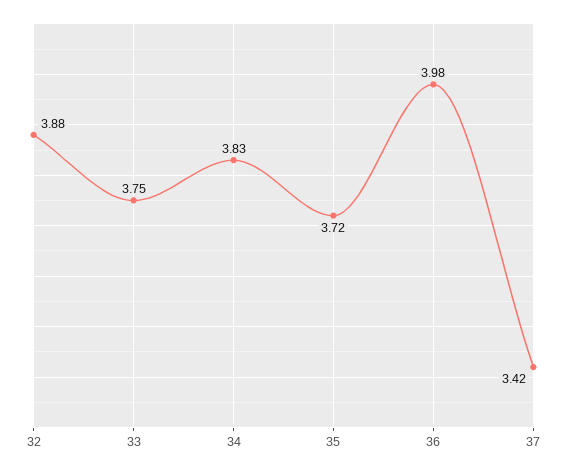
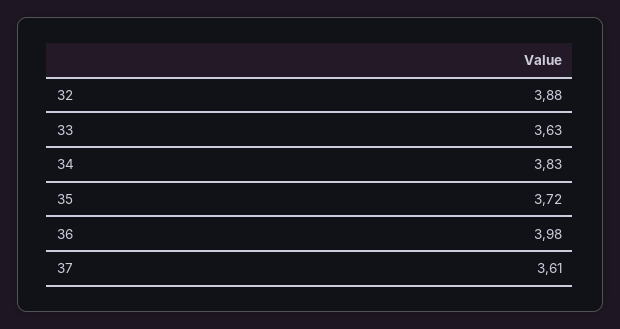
  {
    "32": 3.88,
-   "33": 3.75,
+   "33": 3.63,
    "34": 3.83,
    "35": 3.72,
    "36": 3.98,
-   "37": 3.42
+   "37": 3.61
  }

